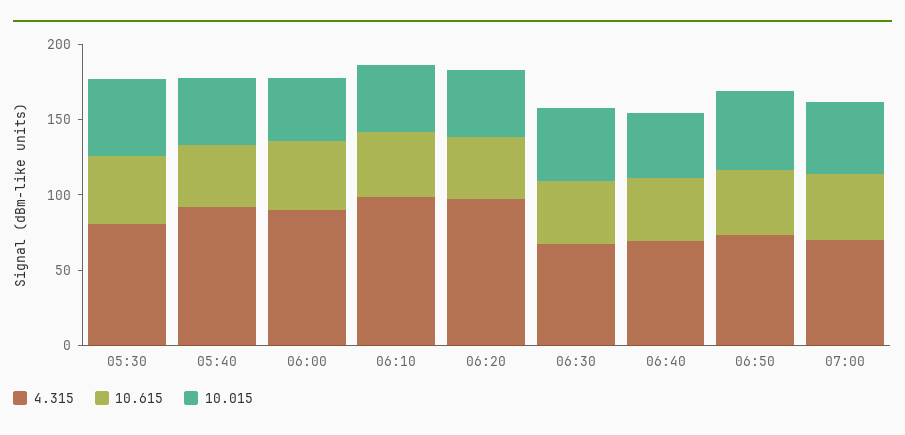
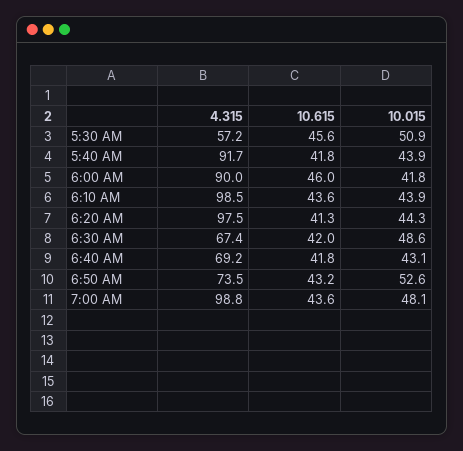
  {
    "4.315": {
-     "05:30": 80,
+     "05:30": 57.2,
      "05:40": 91.7,
      "06:00": 90,
      "06:10": 98.5,
      "06:20": 97.5,
      "06:30": 67.4,
      "06:40": 69.2,
      "06:50": 73.5,
-     "07:00": 70
+     "07:00": 98.8
    },
    "10.615": {
      "05:30": 45.6,
      "05:40": 41.8,
      "06:00": 46,
      "06:10": 43.6,
      "06:20": 41.3,
      "06:30": 42,
      "06:40": 41.8,
      "06:50": 43.2,
      "07:00": 43.6
    },
    "10.015": {
      "05:30": 50.9,
      "05:40": 43.9,
      "06:00": 41.8,
      "06:10": 43.9,
      "06:20": 44.3,
      "06:30": 48.6,
      "06:40": 43.1,
      "06:50": 52.6,
      "07:00": 48.1
    }
  }

